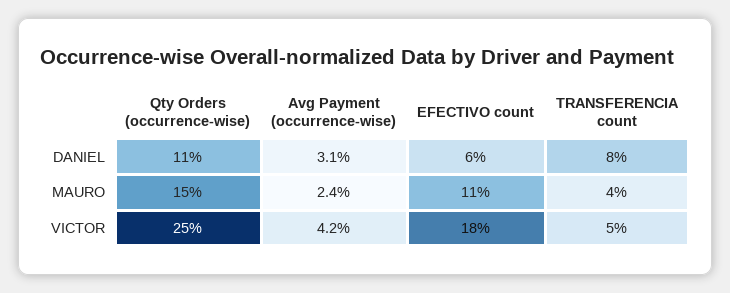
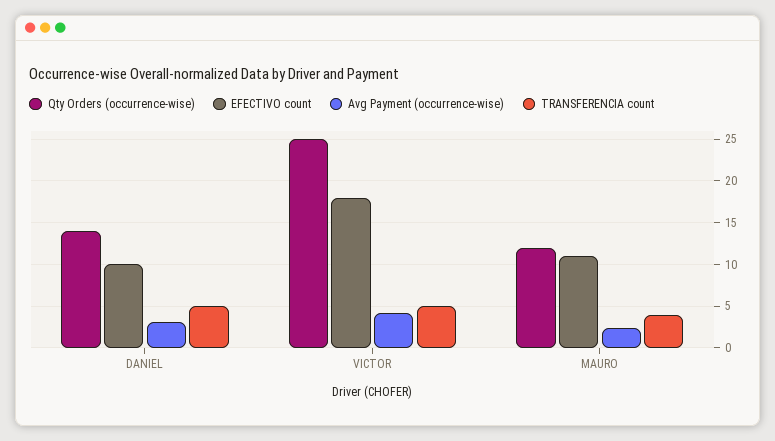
  {
    "Qty Orders (occurrence-wise)": {
-     "DANIEL": 11,
+     "DANIEL": 14,
-     "MAURO": 15,
+     "MAURO": 12,
      "VICTOR": 25
    },
    "Avg Payment (occurrence-wise)": {
      "DANIEL": 3.1,
      "MAURO": 2.4,
      "VICTOR": 4.2
    },
    "EFECTIVO count": {
-     "DANIEL": 6,
+     "DANIEL": 10,
      "MAURO": 11,
      "VICTOR": 18
    },
    "TRANSFERENCIA count": {
-     "DANIEL": 8,
+     "DANIEL": 5,
      "MAURO": 4,
      "VICTOR": 5
    }
  }

